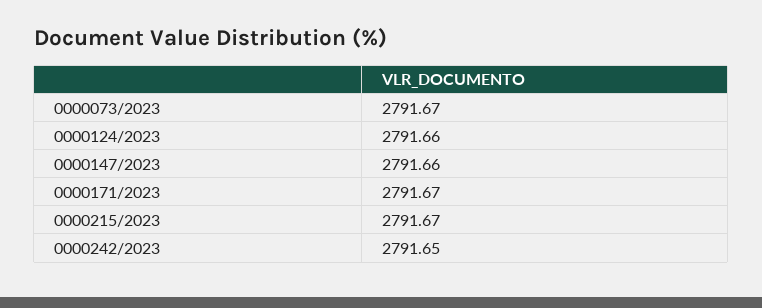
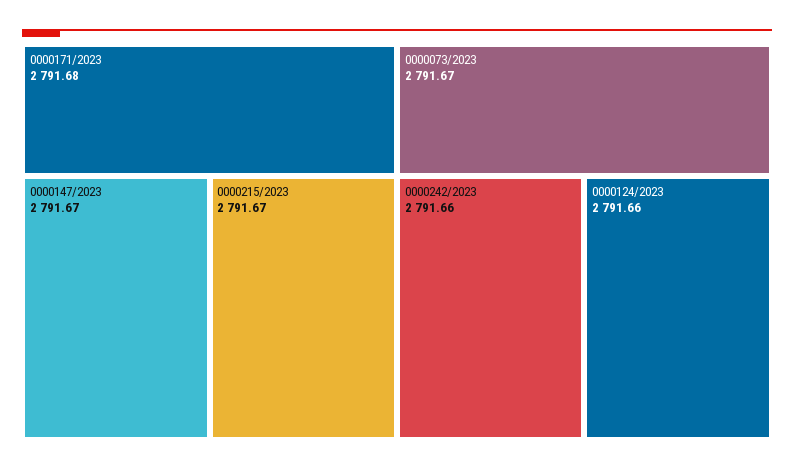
  {
    "0000073/2023": 2791.67,
    "0000124/2023": 2791.66,
-   "0000147/2023": 2791.66,
+   "0000147/2023": 2791.67,
-   "0000171/2023": 2791.67,
+   "0000171/2023": 2791.68,
    "0000215/2023": 2791.67,
-   "0000242/2023": 2791.65
+   "0000242/2023": 2791.66
  }

